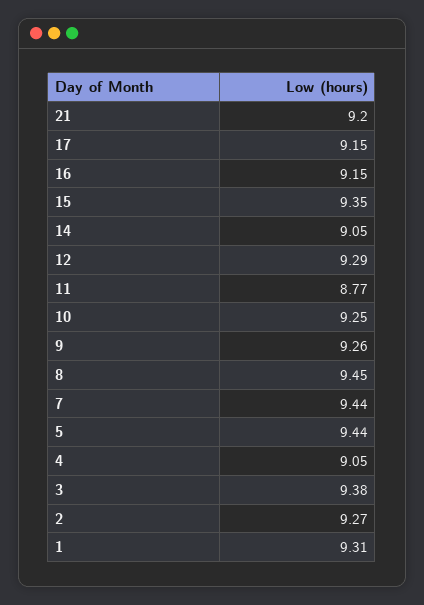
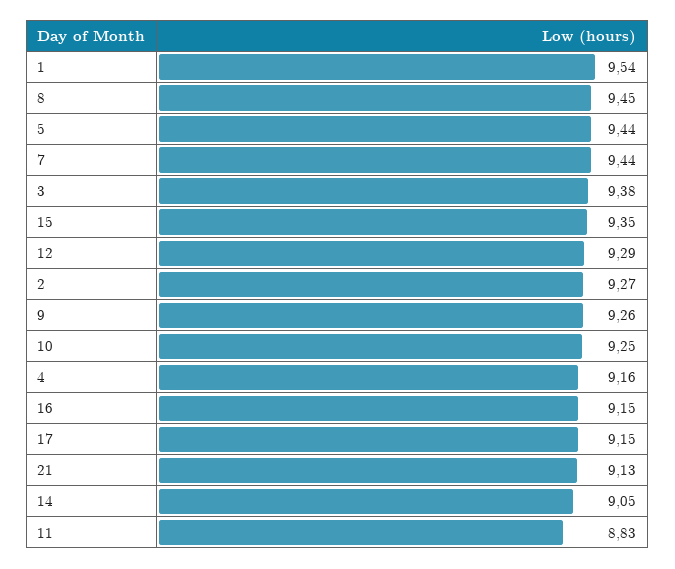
  {
-   "21": 9.2,
+   "21": 9.13,
    "17": 9.15,
    "16": 9.15,
    "15": 9.35,
    "14": 9.05,
    "12": 9.29,
-   "11": 8.77,
+   "11": 8.83,
    "10": 9.25,
    "9": 9.26,
    "8": 9.45,
    "7": 9.44,
    "5": 9.44,
-   "4": 9.05,
+   "4": 9.16,
    "3": 9.38,
    "2": 9.27,
-   "1": 9.31
+   "1": 9.54
  }

